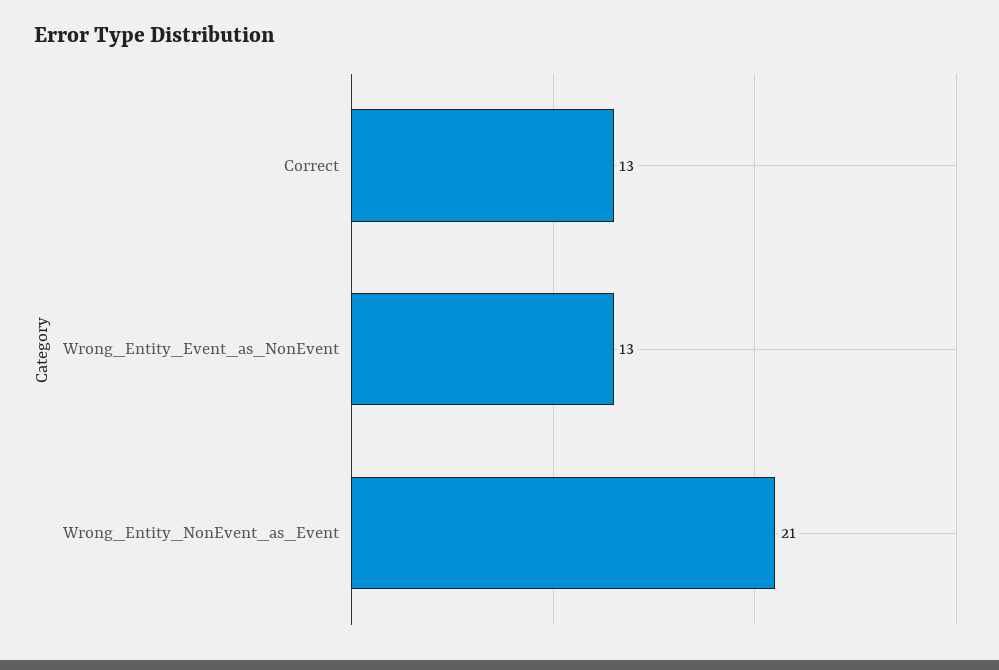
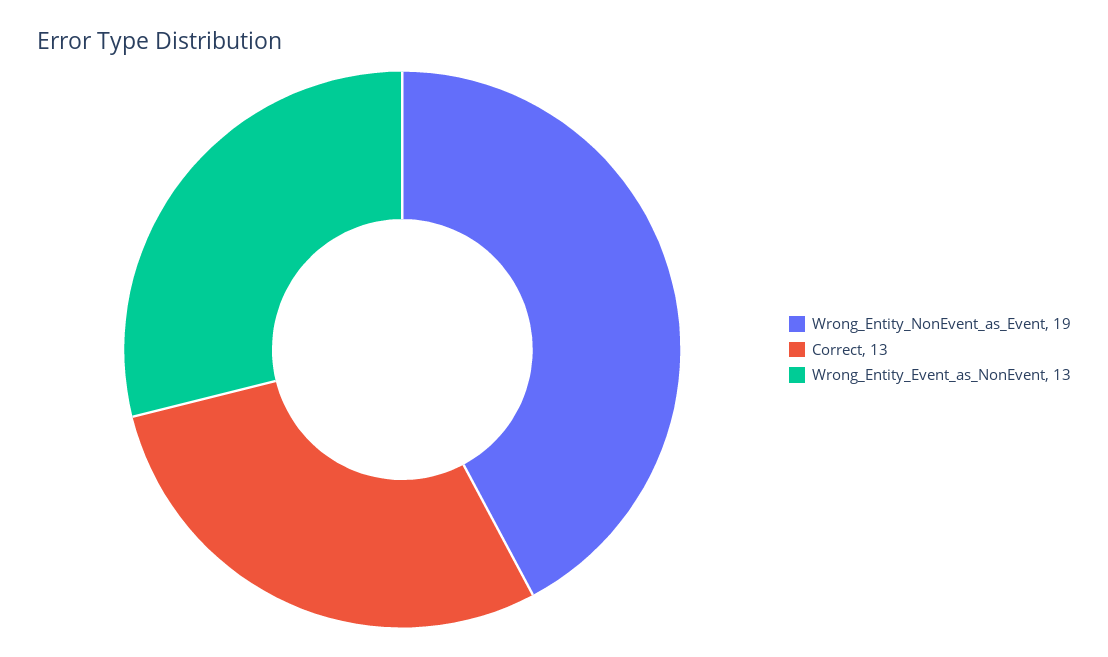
  {
    "Correct": 13,
    "Wrong_Entity_Event_as_NonEvent": 13,
-   "Wrong_Entity_NonEvent_as_Event": 21
+   "Wrong_Entity_NonEvent_as_Event": 19
  }

